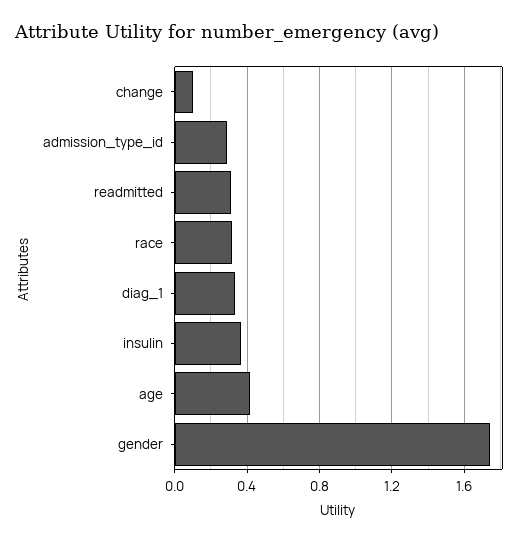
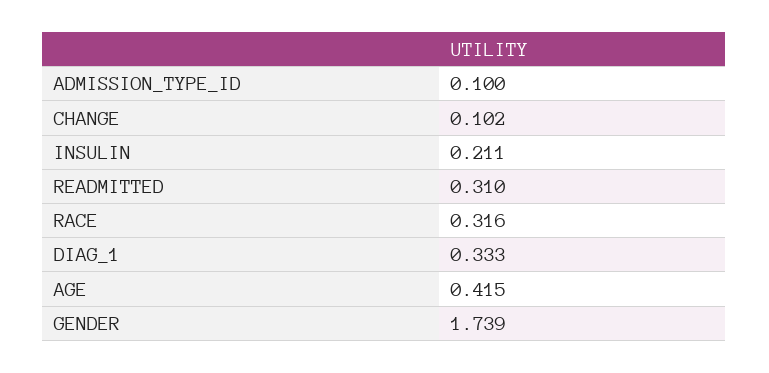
  {
    "change": 0.102,
-   "admission_type_id": 0.3,
+   "admission_type_id": 0.1,
    "readmitted": 0.31,
    "race": 0.316,
    "diag_1": 0.333,
-   "insulin": 0.35,
+   "insulin": 0.211,
    "age": 0.415,
    "gender": 1.739
  }

